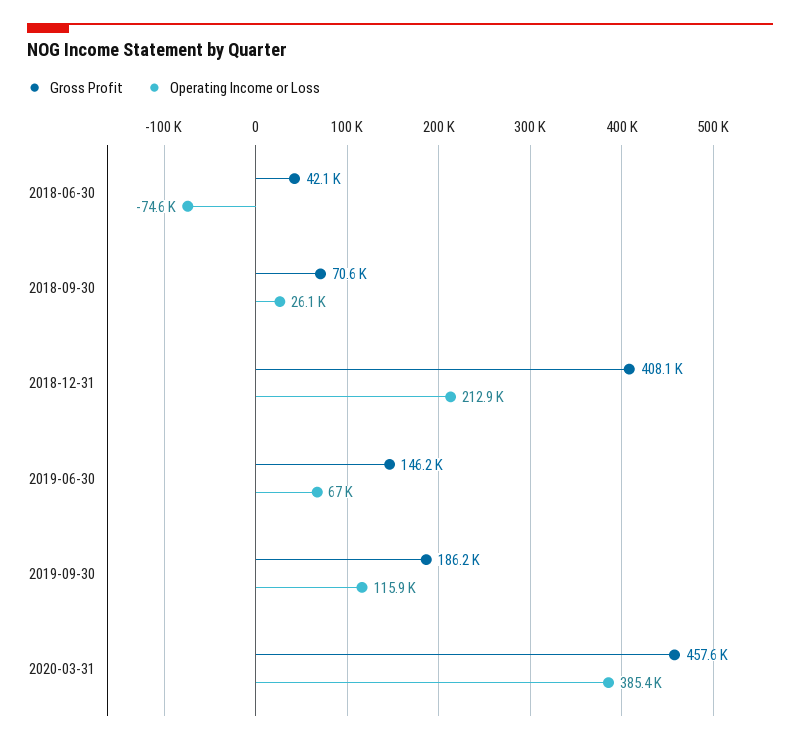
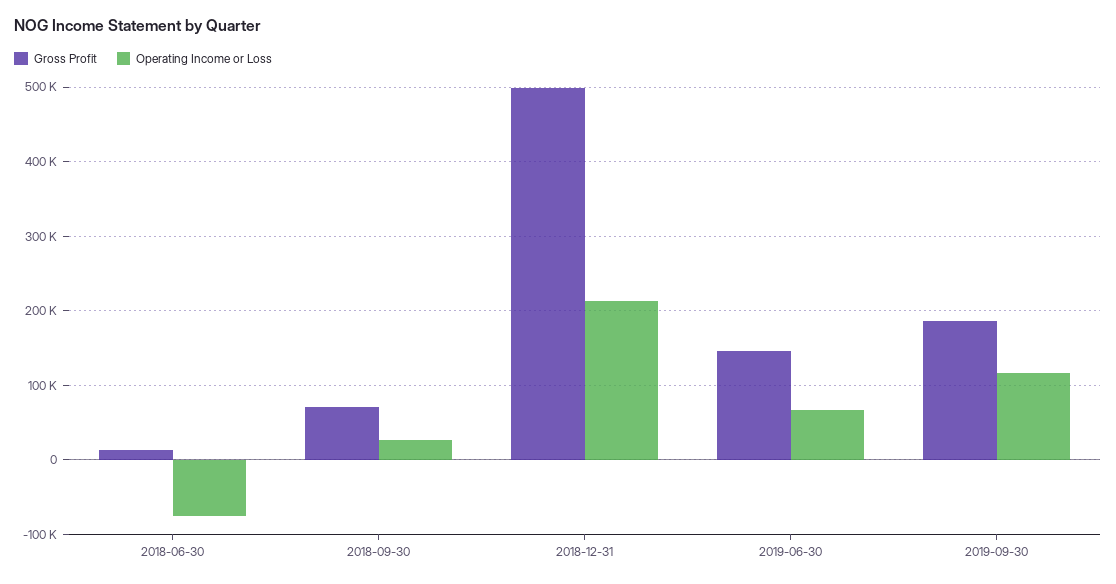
  {
    "Gross Profit": {
-     "2018-06-30": 42100,
+     "2018-06-30": 10000,
      "2018-09-30": 70600,
-     "2018-12-31": 408100,
+     "2018-12-31": 500000,
      "2019-06-30": 146200,
-     "2019-09-30": 186200,
+     "2019-09-30": 186200
-     "2020-03-31": 457600
    },
    "Operating Income or Loss": {
      "2018-06-30": -74600,
      "2018-09-30": 26100,
      "2018-12-31": 212900,
      "2019-06-30": 67000,
-     "2019-09-30": 115900,
+     "2019-09-30": 115900
-     "2020-03-31": 385400
    }
  }

